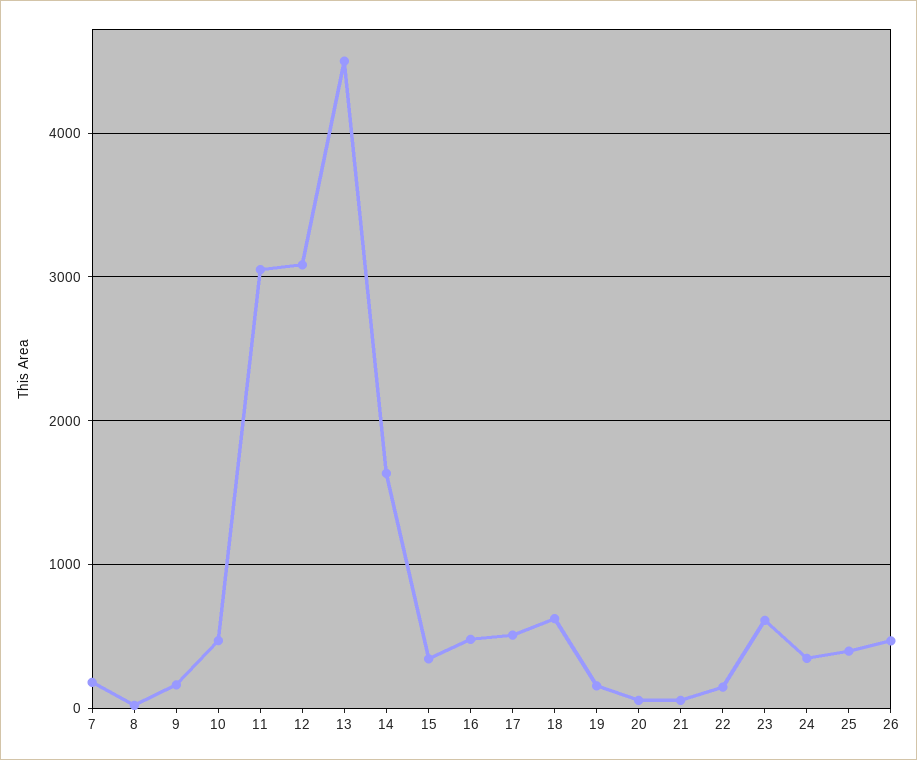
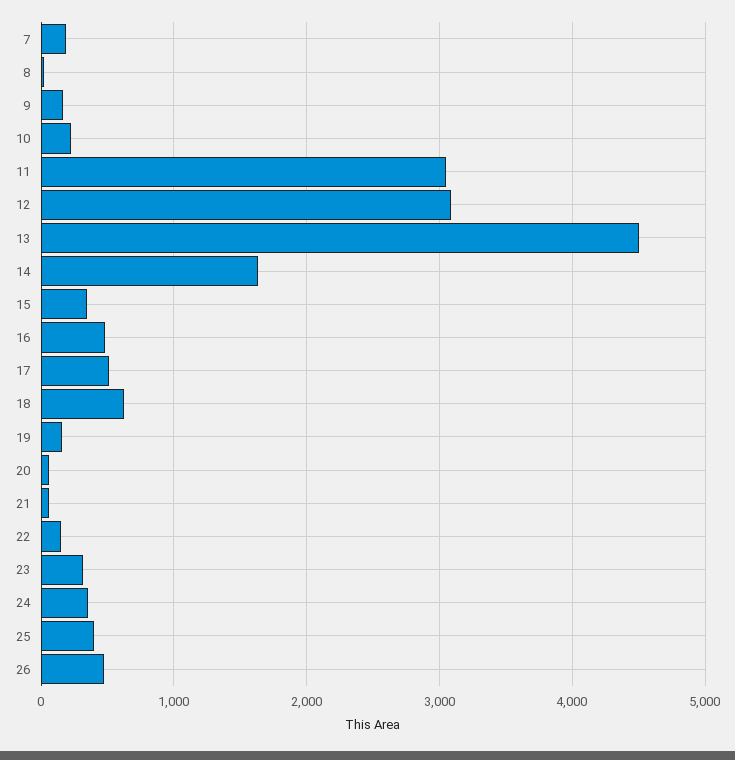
  {
    "7": 200,
    "8": 0,
    "9": 200,
-   "10": 500,
+   "10": 200,
    "11": 3100,
    "12": 3100,
    "13": 4500,
    "14": 1600,
    "15": 300,
    "16": 500,
    "17": 500,
    "18": 600,
    "19": 200,
    "20": 100,
    "21": 100,
    "22": 200,
-   "23": 600,
+   "23": 300,
    "24": 400,
    "25": 400,
    "26": 500
  }

